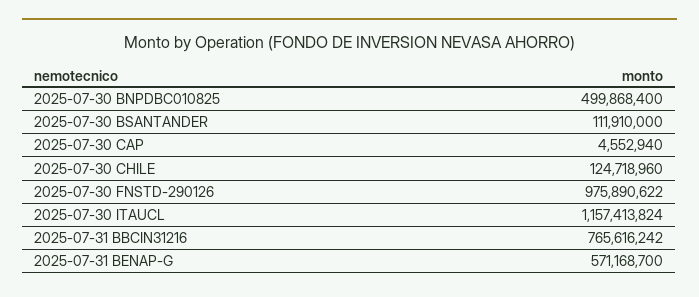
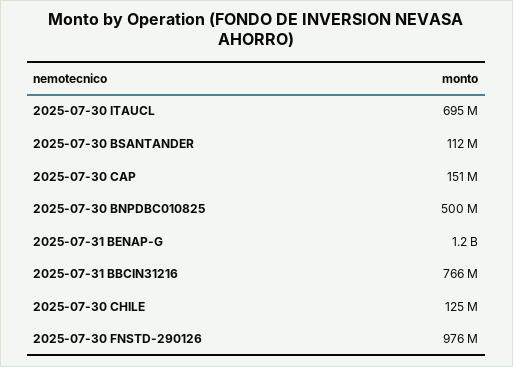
  {
    "2025-07-30 BNPDBC010825": 499868400,
    "2025-07-30 BSANTANDER": 111910000,
-   "2025-07-30 CAP": 4552940,
+   "2025-07-30 CAP": 151000000,
    "2025-07-30 CHILE": 124718960,
    "2025-07-30 FNSTD-290126": 975890622,
-   "2025-07-30 ITAUCL": 1157413824,
+   "2025-07-30 ITAUCL": 695000000,
    "2025-07-31 BBCIN31216": 765616242,
-   "2025-07-31 BENAP-G": 571168700
+   "2025-07-31 BENAP-G": 1200000000
  }

